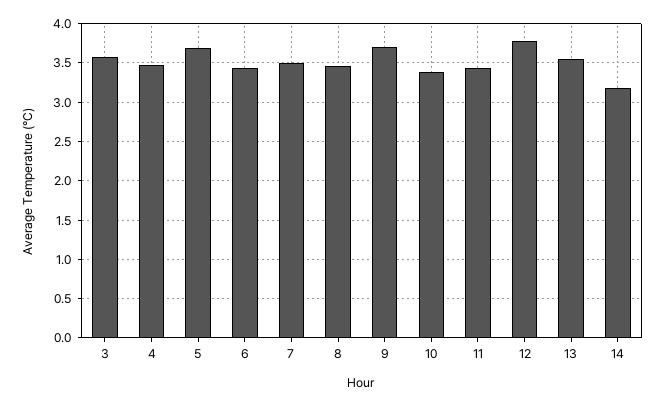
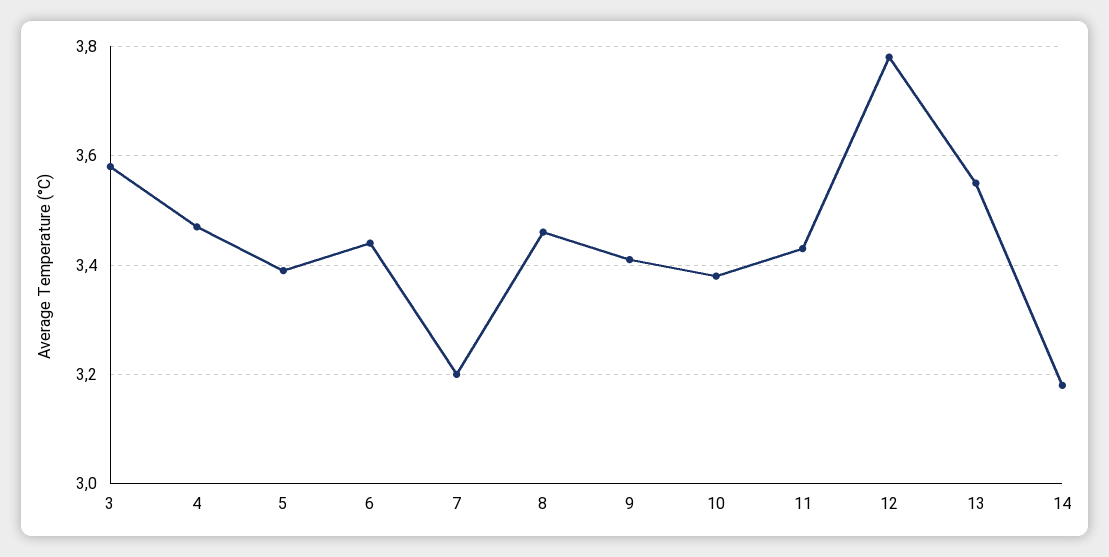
  {
    "3": 3.6,
    "4": 3.45,
-   "5": 3.7,
+   "5": 3.4,
    "6": 3.45,
-   "7": 3.5,
+   "7": 3.2,
    "8": 3.45,
-   "9": 3.7,
+   "9": 3.4,
    "10": 3.4,
    "11": 3.45,
    "12": 3.8,
    "13": 3.55,
    "14": 3.2
  }

